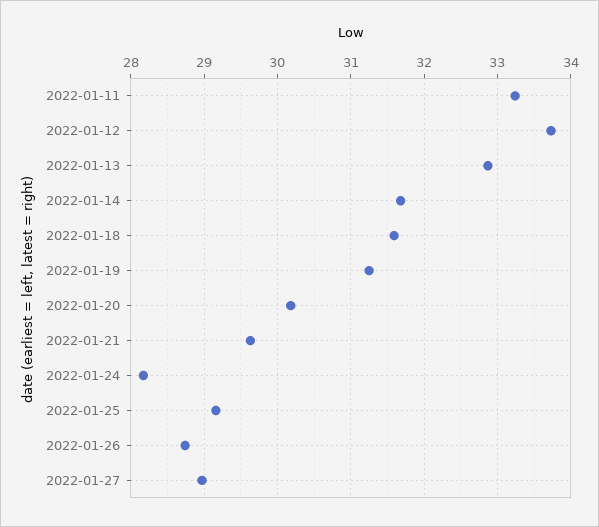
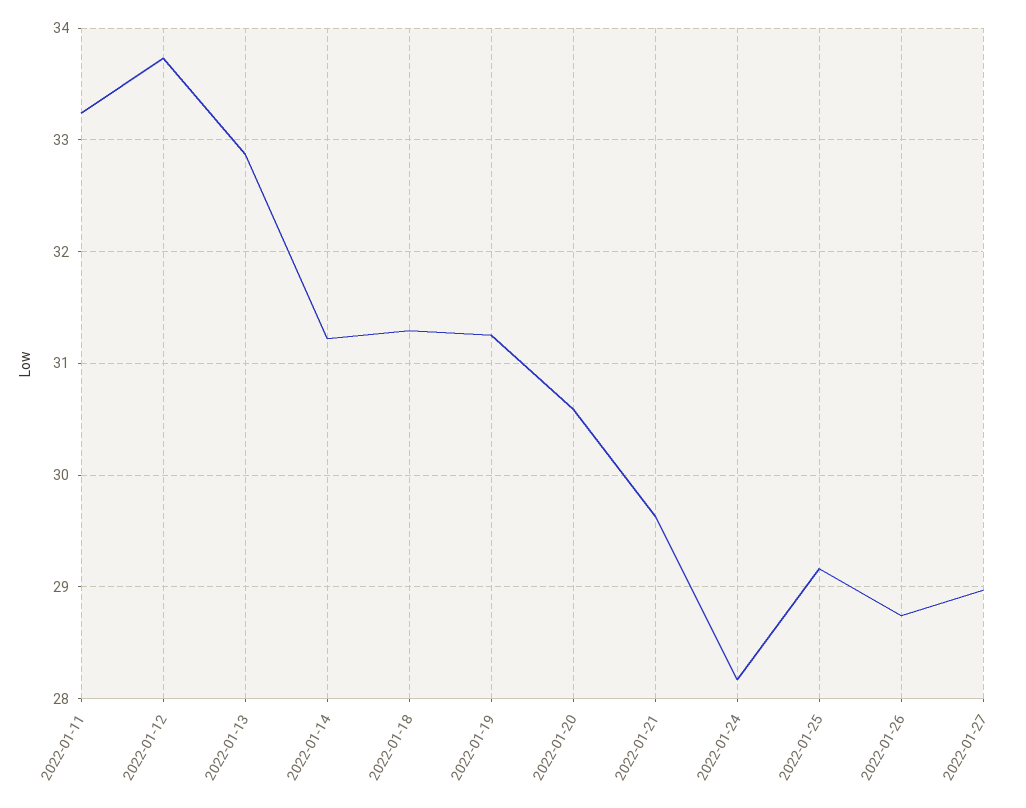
  {
    "2022-01-11": 33.2,
    "2022-01-12": 33.7,
    "2022-01-13": 32.9,
-   "2022-01-14": 31.7,
+   "2022-01-14": 31.2,
-   "2022-01-18": 31.6,
+   "2022-01-18": 31.3,
    "2022-01-19": 31.3,
-   "2022-01-20": 30.2,
+   "2022-01-20": 30.6,
    "2022-01-21": 29.6,
    "2022-01-24": 28.2,
    "2022-01-25": 29.2,
    "2022-01-26": 28.7,
    "2022-01-27": 29
  }

